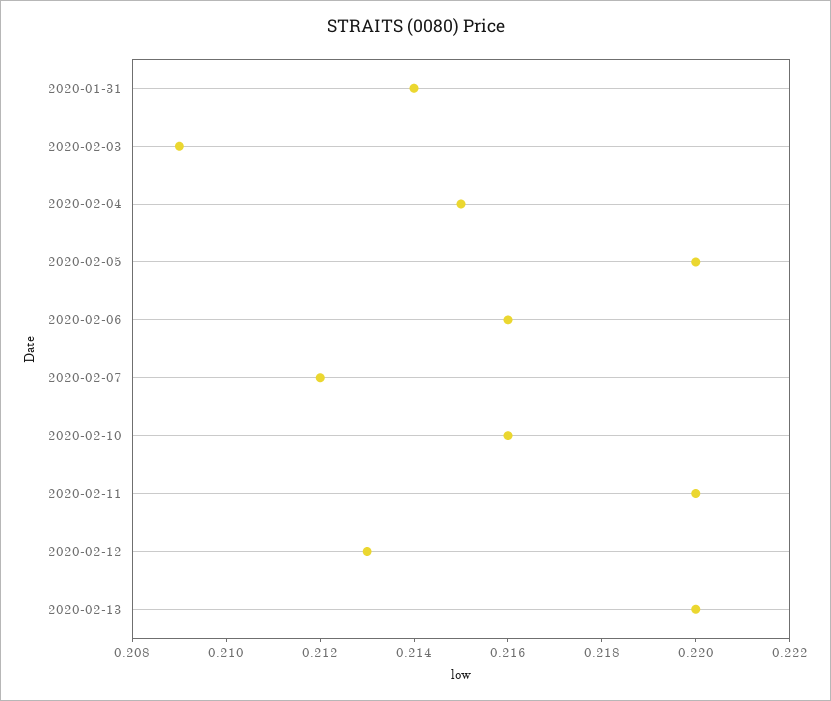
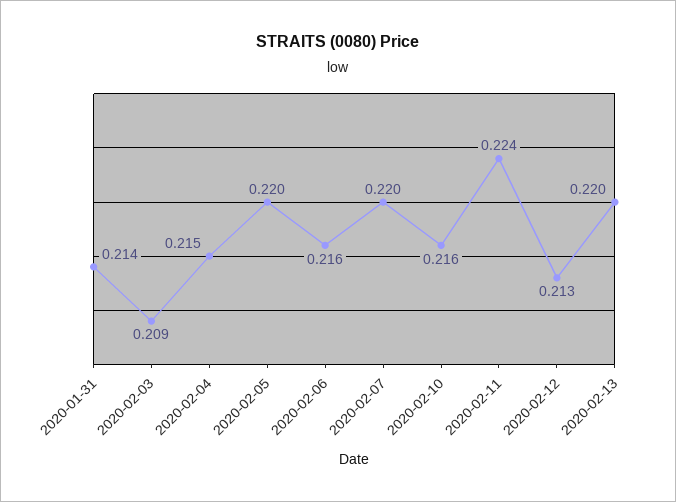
  {
    "2020-01-31": 0.214,
    "2020-02-03": 0.209,
    "2020-02-04": 0.215,
    "2020-02-05": 0.22,
    "2020-02-06": 0.216,
-   "2020-02-07": 0.212,
+   "2020-02-07": 0.22,
    "2020-02-10": 0.216,
-   "2020-02-11": 0.22,
+   "2020-02-11": 0.224,
    "2020-02-12": 0.213,
    "2020-02-13": 0.22
  }

